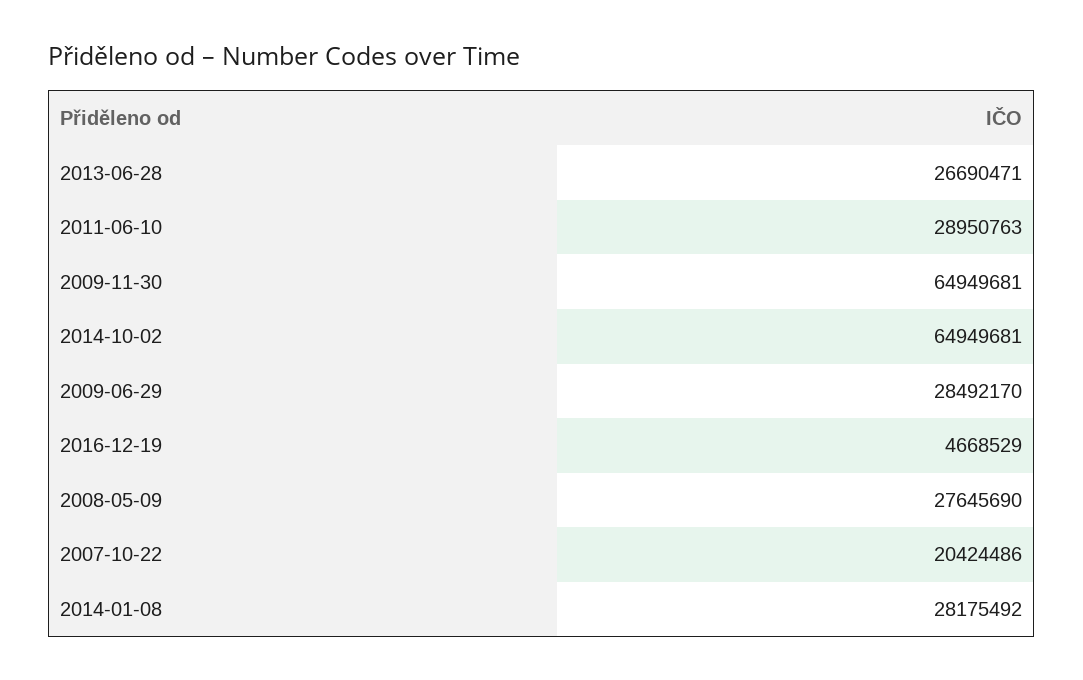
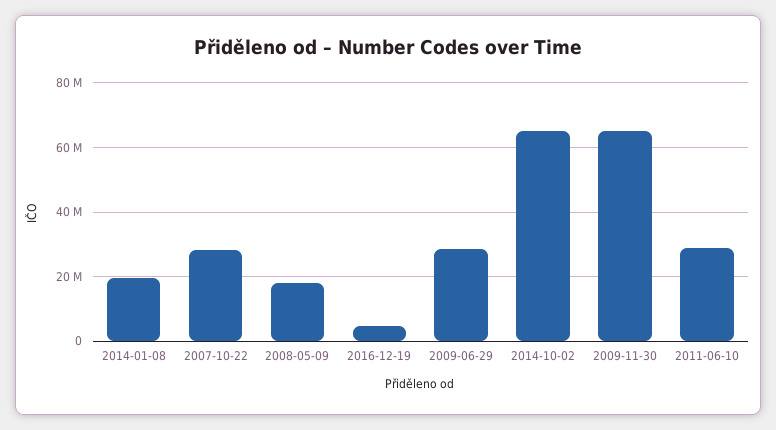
  {
-   "2013-06-28": 26690471,
    "2011-06-10": 28950763,
    "2009-11-30": 64949681,
    "2014-10-02": 64949681,
    "2009-06-29": 28492170,
    "2016-12-19": 4668529,
-   "2008-05-09": 27645690,
+   "2008-05-09": 18000000,
-   "2007-10-22": 20424486,
+   "2007-10-22": 28000000,
-   "2014-01-08": 28175492
+   "2014-01-08": 20000000
  }

